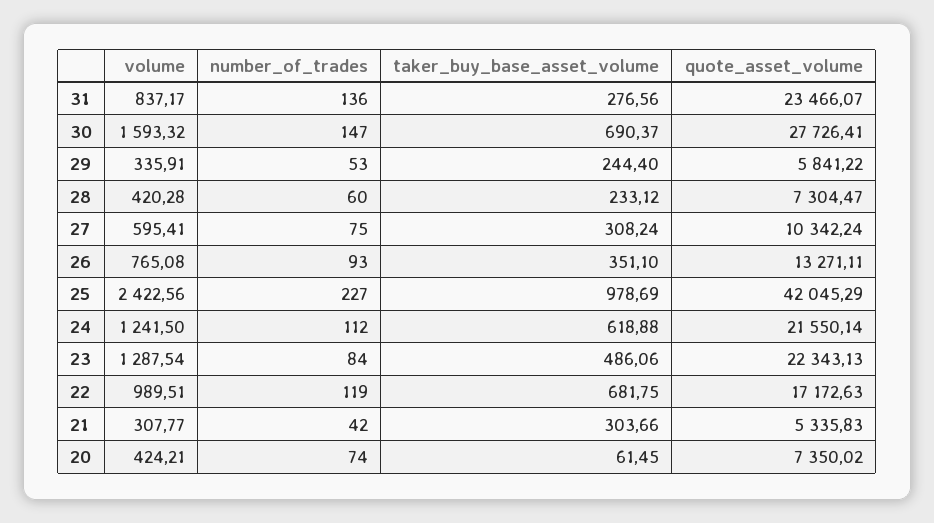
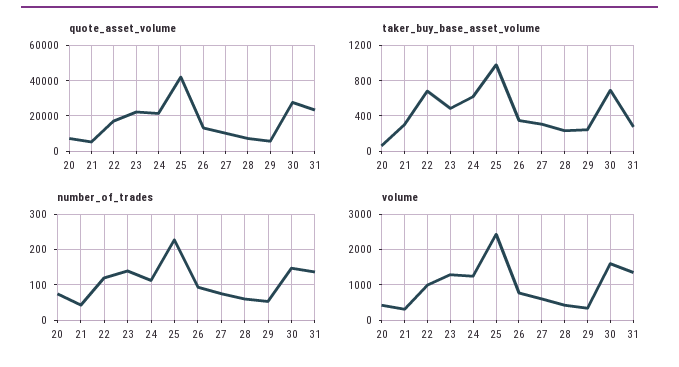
  {
    "volume": {
-     "31": 837.17,
+     "31": 1400,
      "30": 1593.32,
      "29": 335.91,
      "28": 420.28,
      "27": 595.41,
      "26": 765.08,
      "25": 2422.56,
      "24": 1241.5,
      "23": 1287.54,
      "22": 989.51,
      "21": 307.77,
      "20": 424.21
    },
    "number_of_trades": {
      "31": 136,
      "30": 147,
      "29": 53,
      "28": 60,
      "27": 75,
      "26": 93,
      "25": 227,
      "24": 112,
-     "23": 84,
+     "23": 140,
      "22": 119,
      "21": 42,
      "20": 74
    },
    "taker_buy_base_asset_volume": {
      "31": 276.56,
      "30": 690.37,
      "29": 244.4,
      "28": 233.12,
      "27": 308.24,
      "26": 351.1,
      "25": 978.69,
      "24": 618.88,
      "23": 486.06,
      "22": 681.75,
      "21": 303.66,
      "20": 61.45
    },
    "quote_asset_volume": {
      "31": 23466.07,
      "30": 27726.41,
      "29": 5841.22,
      "28": 7304.47,
      "27": 10342.24,
      "26": 13271.11,
      "25": 42045.29,
      "24": 21550.14,
      "23": 22343.13,
      "22": 17172.63,
      "21": 5335.83,
      "20": 7350.02
    }
  }

